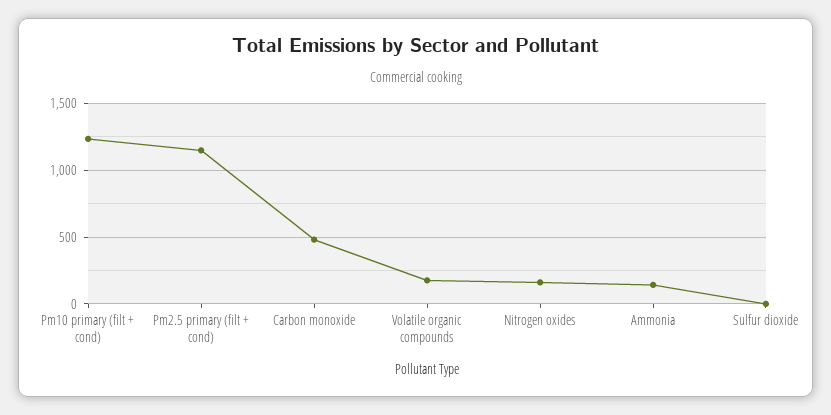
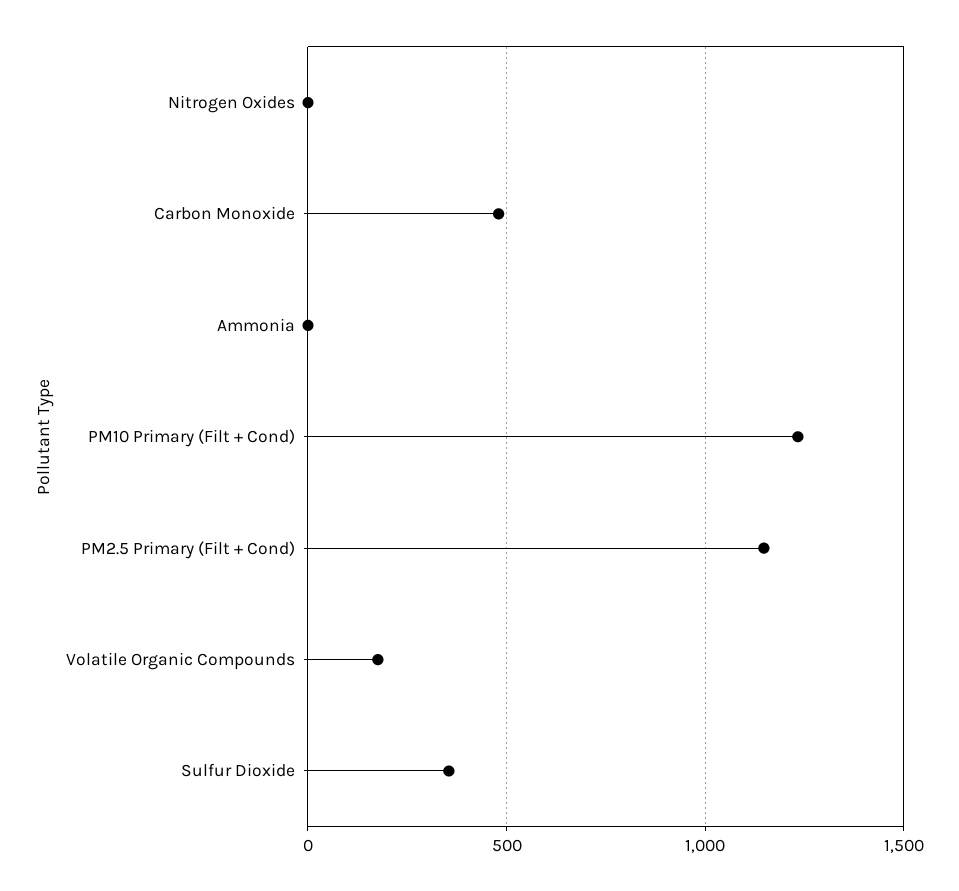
  {
    "Pm10 primary (filt + cond)": 1250,
    "Pm2.5 primary (filt + cond)": 1150,
    "Carbon monoxide": 500,
    "Volatile organic compounds": 200,
-   "Nitrogen oxides": 150,
+   "Nitrogen oxides": 0,
-   "Ammonia": 150,
+   "Ammonia": 0,
-   "Sulfur dioxide": 0
+   "Sulfur dioxide": 350
  }

